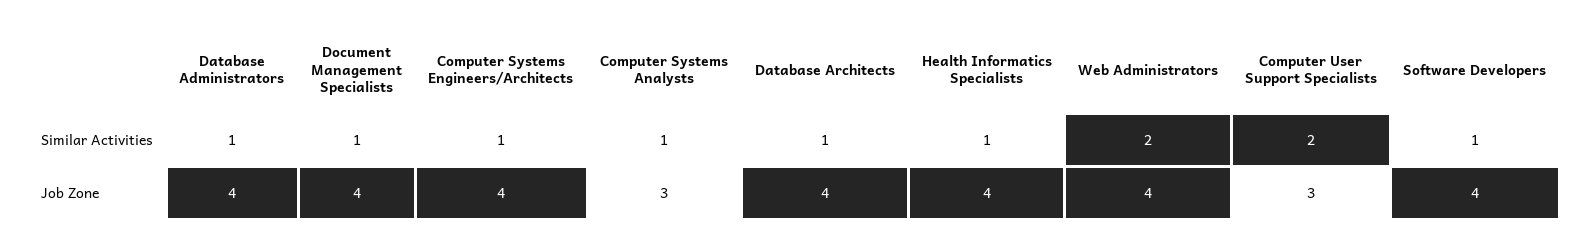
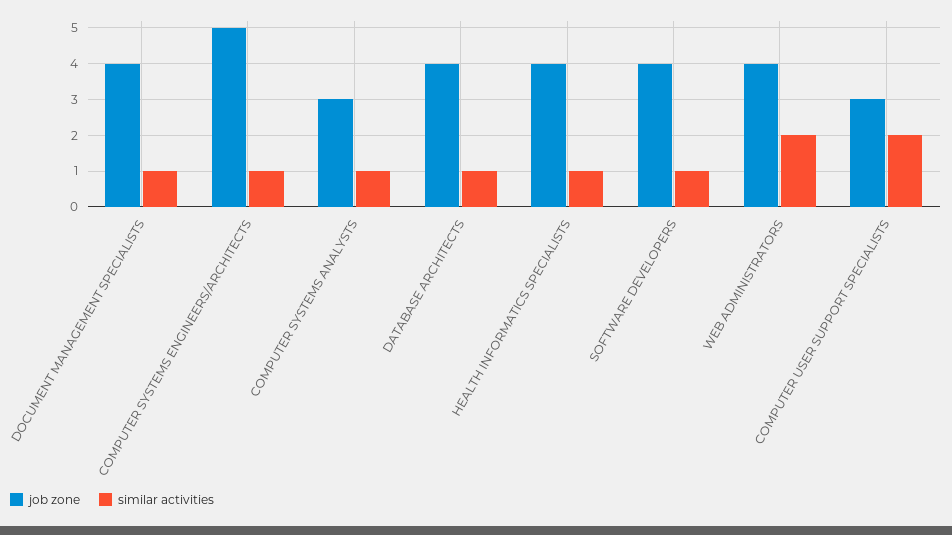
  {
    "Similar Activities": {
-     "Database Administrators": 1,
      "Document Management Specialists": 1,
      "Computer Systems Engineers/Architects": 1,
      "Computer Systems Analysts": 1,
      "Database Architects": 1,
      "Health Informatics Specialists": 1,
      "Web Administrators": 2,
      "Computer User Support Specialists": 2,
      "Software Developers": 1
    },
    "Job Zone": {
-     "Database Administrators": 4,
      "Document Management Specialists": 4,
-     "Computer Systems Engineers/Architects": 4,
+     "Computer Systems Engineers/Architects": 5,
      "Computer Systems Analysts": 3,
      "Database Architects": 4,
      "Health Informatics Specialists": 4,
      "Web Administrators": 4,
      "Computer User Support Specialists": 3,
      "Software Developers": 4
    }
  }

